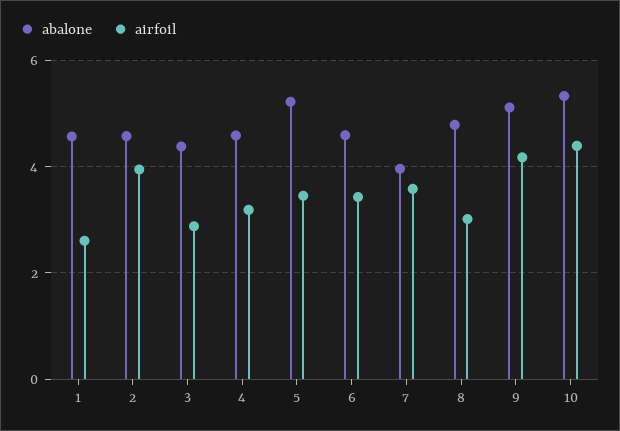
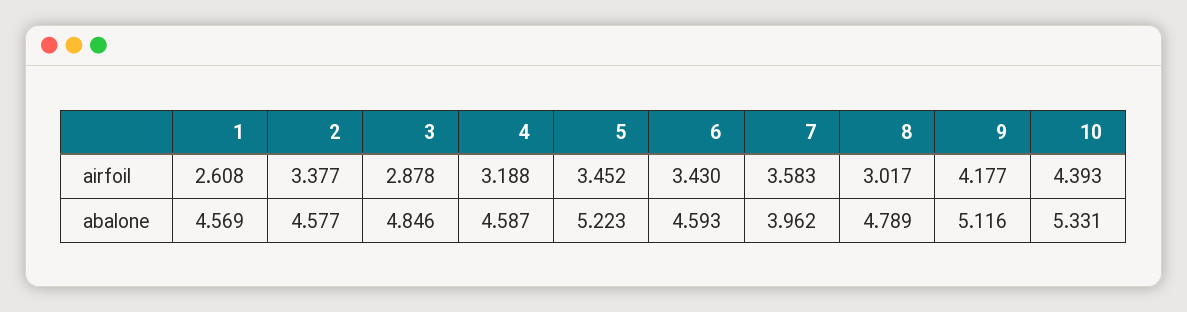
  {
    "abalone": {
      "1": 4.569,
      "2": 4.577,
-     "3": 4.4,
+     "3": 4.846,
      "4": 4.587,
      "5": 5.223,
      "6": 4.593,
      "7": 3.962,
      "8": 4.789,
      "9": 5.116,
      "10": 5.331
    },
    "airfoil": {
      "1": 2.608,
-     "2": 4,
+     "2": 3.377,
      "3": 2.878,
      "4": 3.188,
      "5": 3.452,
      "6": 3.43,
      "7": 3.583,
      "8": 3.017,
      "9": 4.177,
      "10": 4.393
    }
  }

